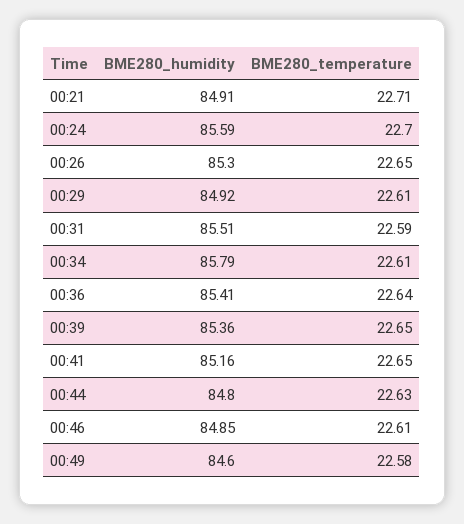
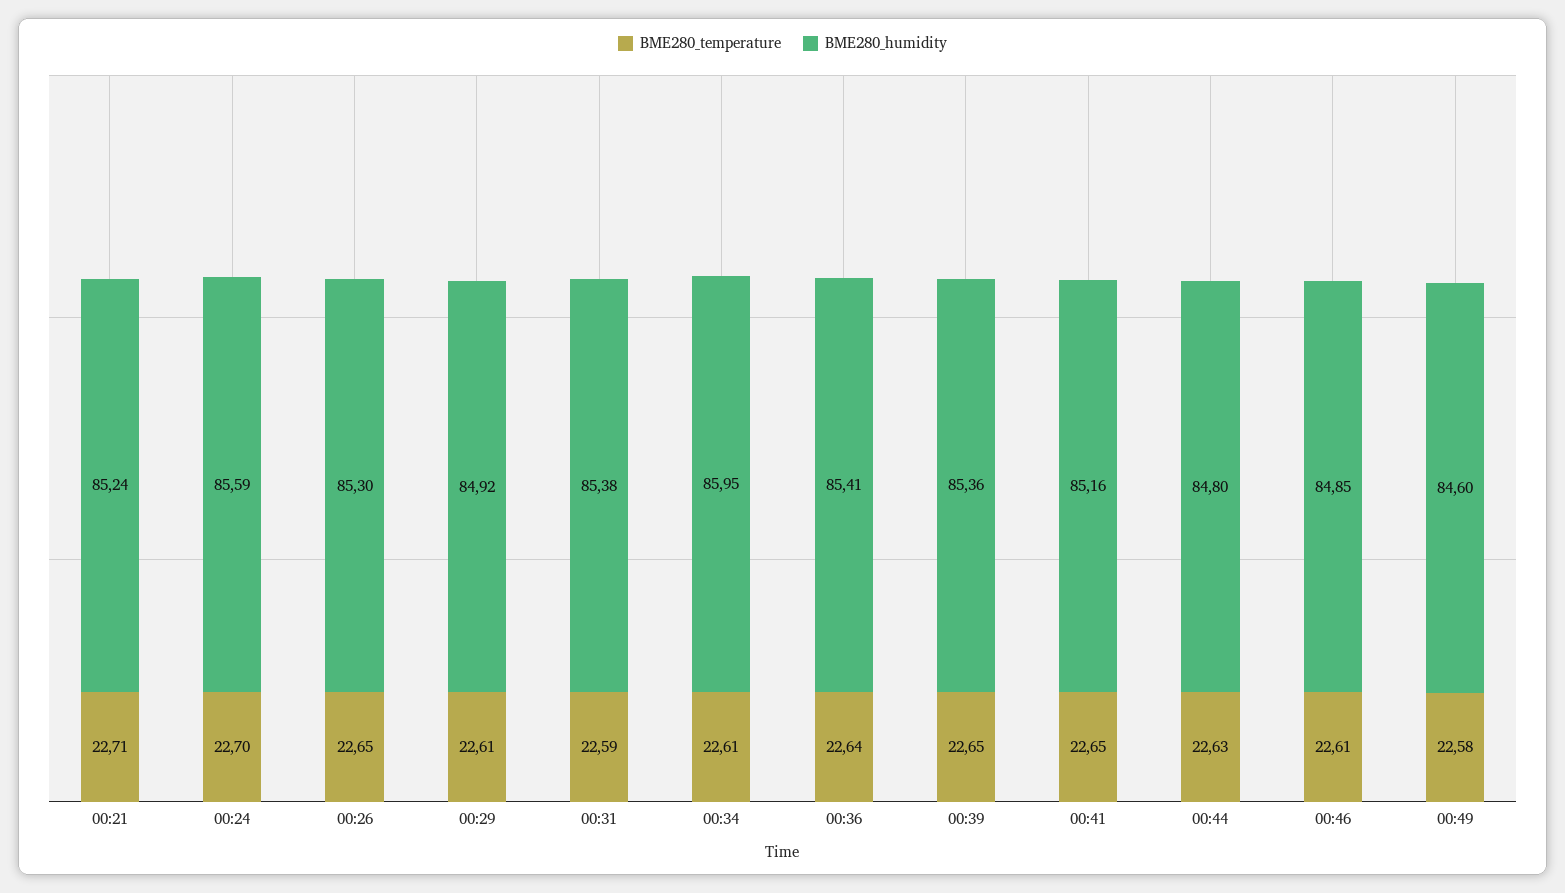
  {
    "BME280_humidity": {
-     "00:21": 84.91,
+     "00:21": 85.24,
      "00:24": 85.59,
      "00:26": 85.3,
      "00:29": 84.92,
-     "00:31": 85.51,
+     "00:31": 85.38,
-     "00:34": 85.79,
+     "00:34": 85.95,
      "00:36": 85.41,
      "00:39": 85.36,
      "00:41": 85.16,
      "00:44": 84.8,
      "00:46": 84.85,
      "00:49": 84.6
    },
    "BME280_temperature": {
      "00:21": 22.71,
      "00:24": 22.7,
      "00:26": 22.65,
      "00:29": 22.61,
      "00:31": 22.59,
      "00:34": 22.61,
      "00:36": 22.64,
      "00:39": 22.65,
      "00:41": 22.65,
      "00:44": 22.63,
      "00:46": 22.61,
      "00:49": 22.58
    }
  }

